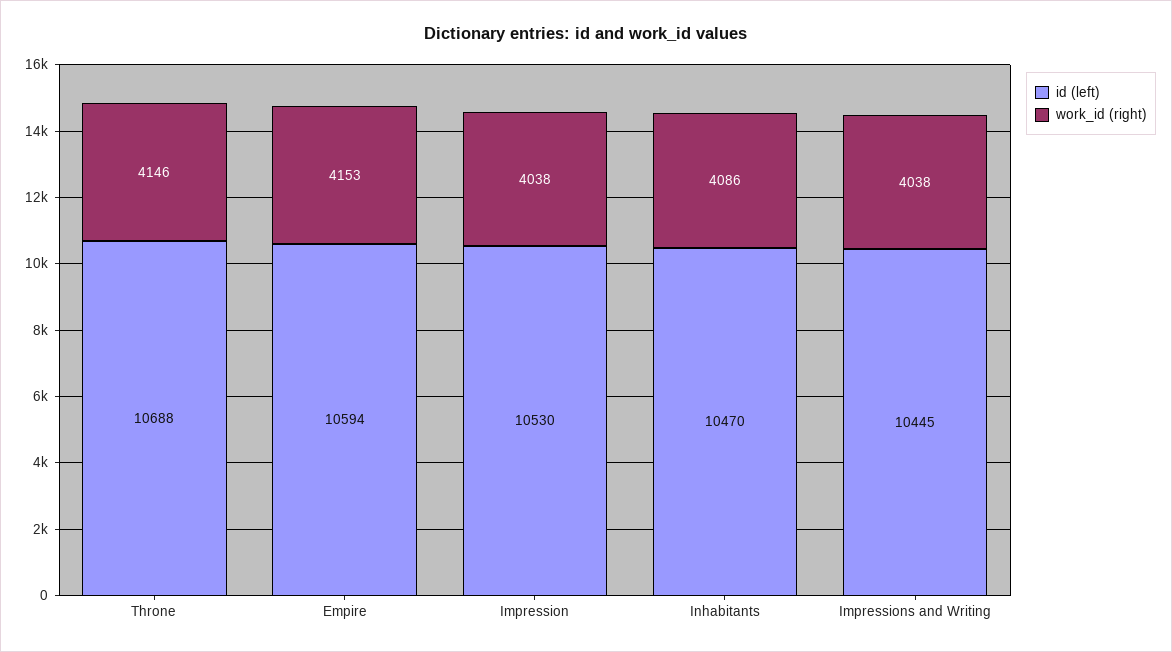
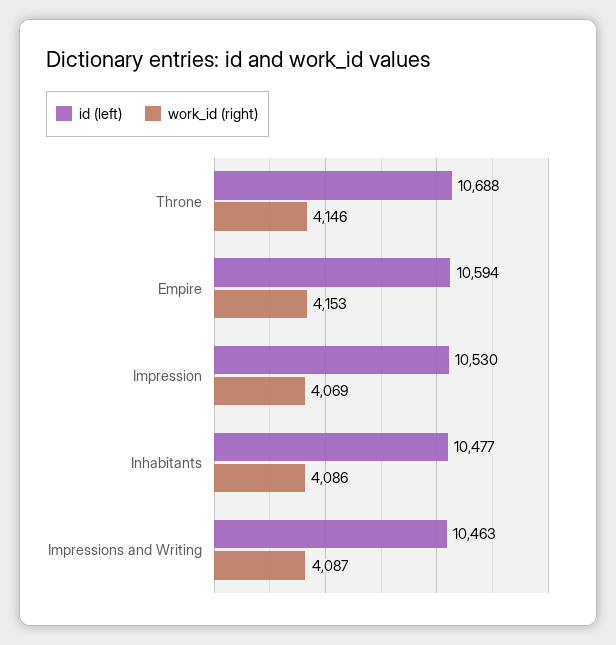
  {
    "id (left)": {
      "Throne": 10688,
      "Empire": 10594,
      "Impression": 10530,
-     "Inhabitants": 10470,
+     "Inhabitants": 10477,
-     "Impressions and Writing": 10445
+     "Impressions and Writing": 10463
    },
    "work_id (right)": {
      "Throne": 4146,
      "Empire": 4153,
-     "Impression": 4038,
+     "Impression": 4069,
      "Inhabitants": 4086,
-     "Impressions and Writing": 4038
+     "Impressions and Writing": 4087
    }
  }

